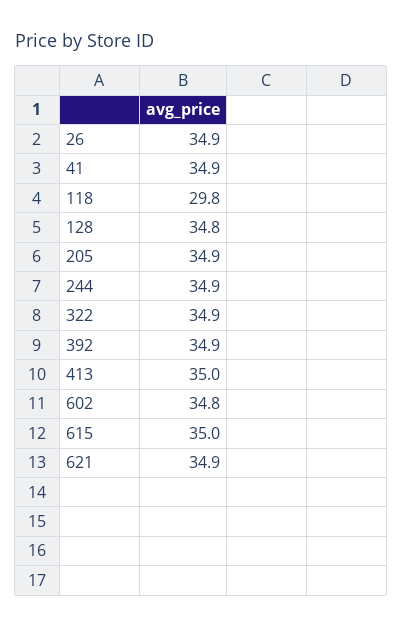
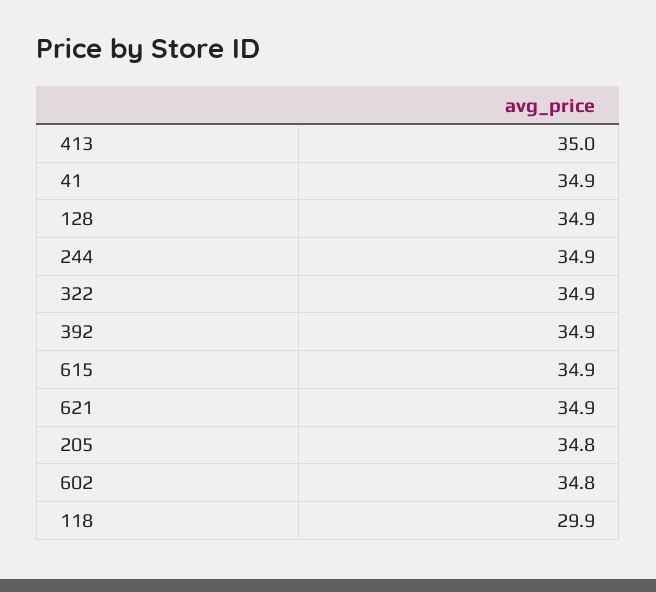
  {
-   "26": 34.9,
    "41": 34.9,
-   "118": 29.8,
+   "118": 29.9,
-   "128": 34.8,
+   "128": 34.9,
-   "205": 34.9,
+   "205": 34.8,
    "244": 34.9,
    "322": 34.9,
    "392": 34.9,
    "413": 35,
    "602": 34.8,
-   "615": 35,
+   "615": 34.9,
    "621": 34.9
  }

